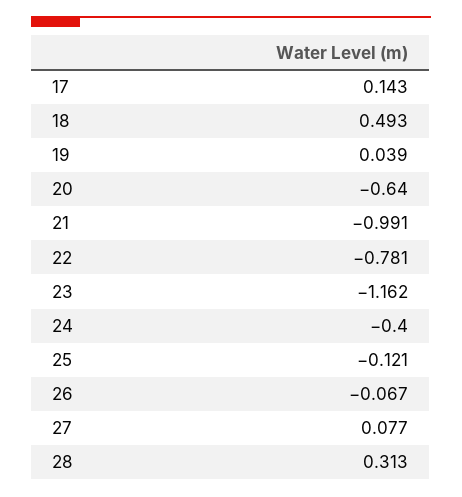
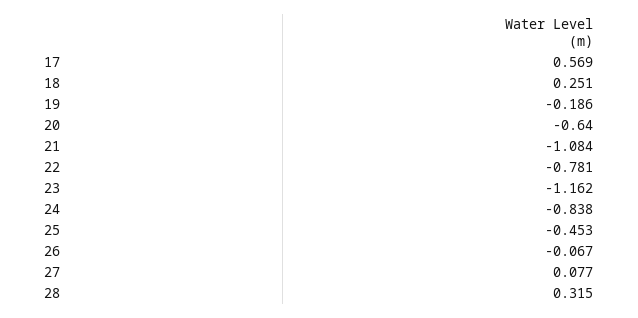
  {
-   "17": 0.143,
+   "17": 0.569,
-   "18": 0.493,
+   "18": 0.251,
-   "19": 0.039,
+   "19": -0.186,
    "20": -0.64,
-   "21": -0.991,
+   "21": -1.084,
    "22": -0.781,
    "23": -1.162,
-   "24": -0.4,
+   "24": -0.838,
-   "25": -0.121,
+   "25": -0.453,
    "26": -0.067,
    "27": 0.077,
-   "28": 0.313
+   "28": 0.315
  }

